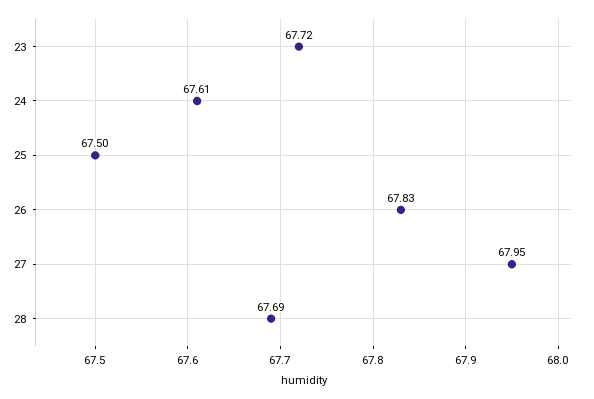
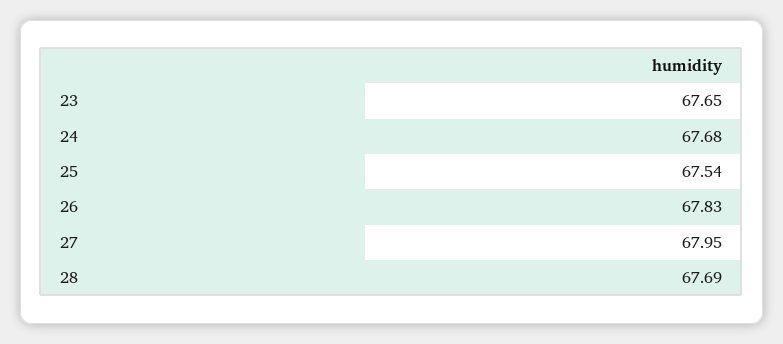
  {
-   "23": 67.72,
+   "23": 67.65,
-   "24": 67.61,
+   "24": 67.68,
-   "25": 67.5,
+   "25": 67.54,
    "26": 67.83,
    "27": 67.95,
    "28": 67.69
  }

